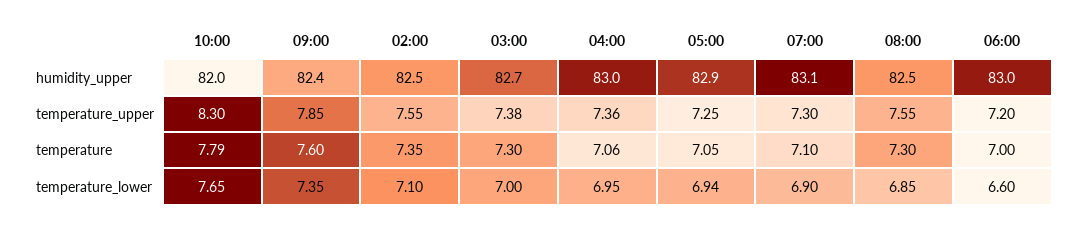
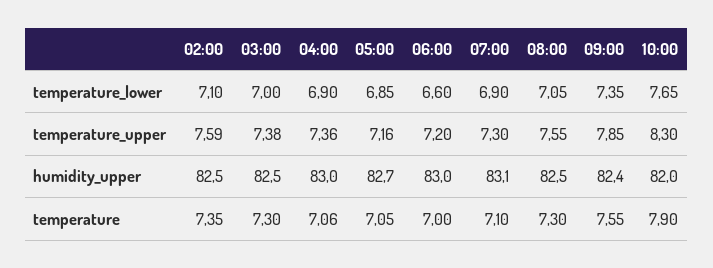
  {
    "10:00": {
      "humidity_upper": 82,
      "temperature_upper": 8.3,
-     "temperature": 7.79,
+     "temperature": 7.9,
      "temperature_lower": 7.65
    },
    "09:00": {
      "humidity_upper": 82.4,
      "temperature_upper": 7.85,
-     "temperature": 7.6,
+     "temperature": 7.55,
      "temperature_lower": 7.35
    },
    "02:00": {
      "humidity_upper": 82.5,
-     "temperature_upper": 7.55,
+     "temperature_upper": 7.59,
      "temperature": 7.35,
      "temperature_lower": 7.1
    },
    "03:00": {
-     "humidity_upper": 82.7,
+     "humidity_upper": 82.5,
      "temperature_upper": 7.38,
      "temperature": 7.3,
      "temperature_lower": 7
    },
    "04:00": {
      "humidity_upper": 83,
      "temperature_upper": 7.36,
      "temperature": 7.06,
-     "temperature_lower": 6.95
+     "temperature_lower": 6.9
    },
    "05:00": {
-     "humidity_upper": 82.9,
+     "humidity_upper": 82.7,
-     "temperature_upper": 7.25,
+     "temperature_upper": 7.16,
      "temperature": 7.05,
-     "temperature_lower": 6.94
+     "temperature_lower": 6.85
    },
    "07:00": {
      "humidity_upper": 83.1,
      "temperature_upper": 7.3,
      "temperature": 7.1,
      "temperature_lower": 6.9
    },
    "08:00": {
      "humidity_upper": 82.5,
      "temperature_upper": 7.55,
      "temperature": 7.3,
-     "temperature_lower": 6.85
+     "temperature_lower": 7.05
    },
    "06:00": {
      "humidity_upper": 83,
      "temperature_upper": 7.2,
      "temperature": 7,
      "temperature_lower": 6.6
    }
  }

